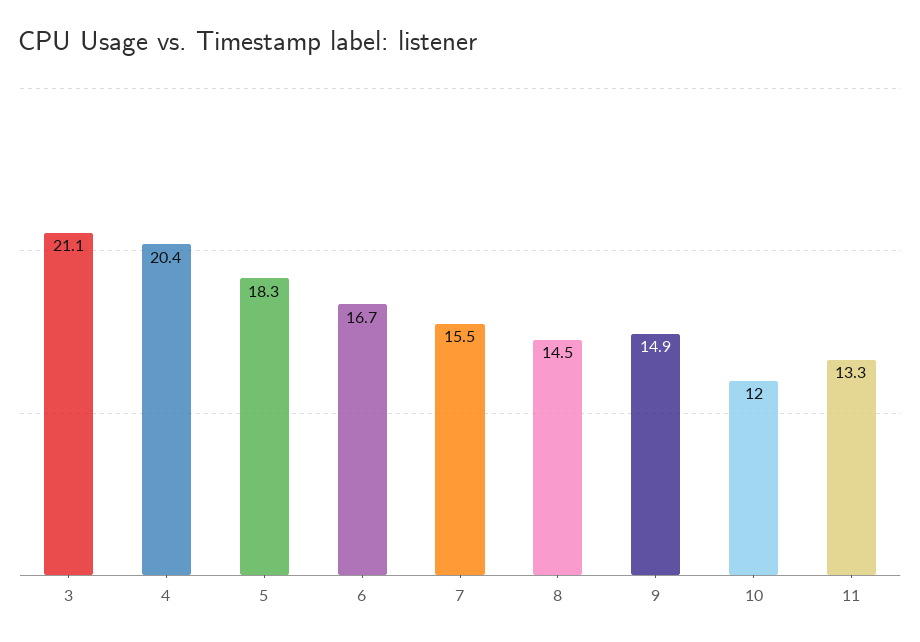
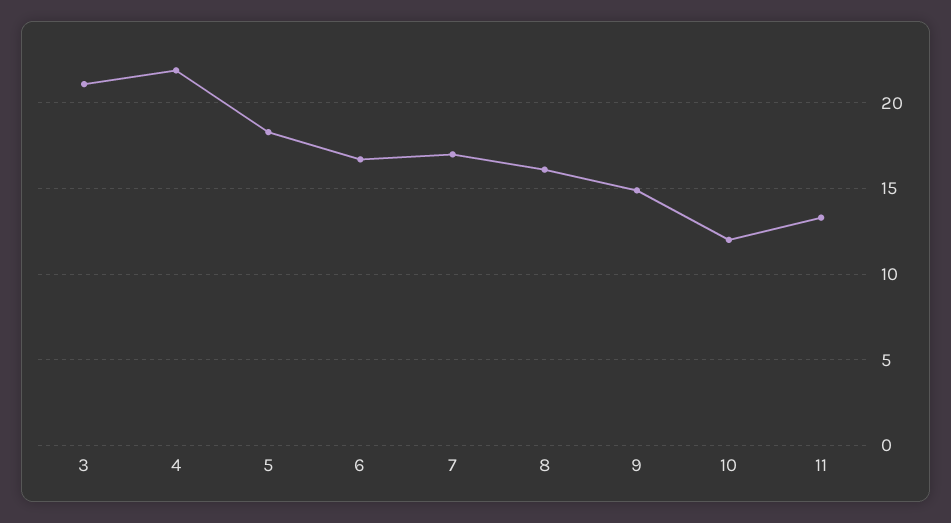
  {
    "3": 21.1,
-   "4": 20.4,
+   "4": 22,
    "5": 18.3,
    "6": 16.7,
-   "7": 15.5,
+   "7": 17,
-   "8": 14.5,
+   "8": 16,
    "9": 14.9,
    "10": 12,
    "11": 13.3
  }

